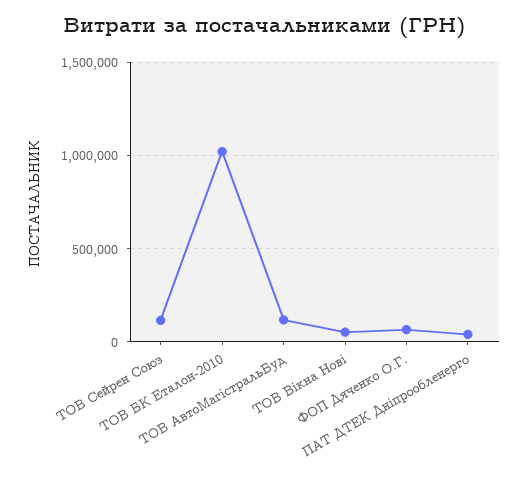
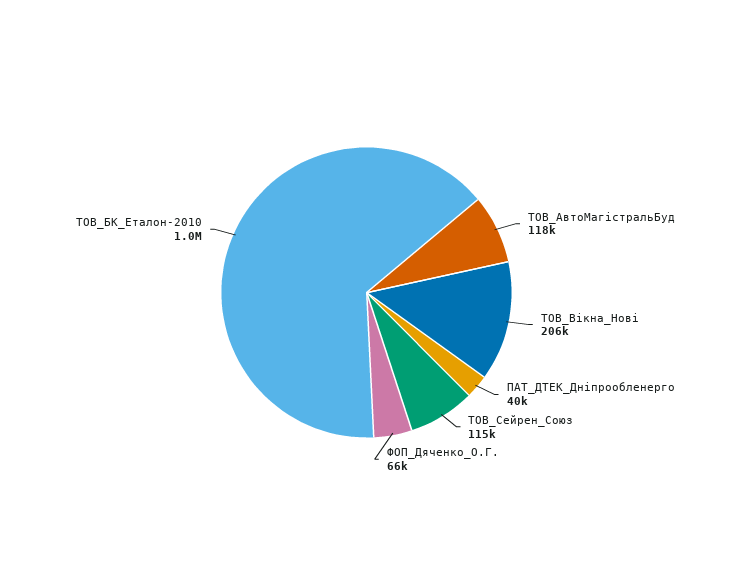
  {
    "ТОВ Сейрен Союз": 115000,
    "ТОВ БК Еталон-2010": 1000000,
    "ТОВ АвтоМагістральБуд": 118000,
-   "ТОВ Вікна Нові": 50000,
+   "ТОВ Вікна Нові": 206000,
    "ФОП Дяченко О.Г.": 66000,
    "ПАТ ДТЕК Дніпрообленерго": 40000
  }

